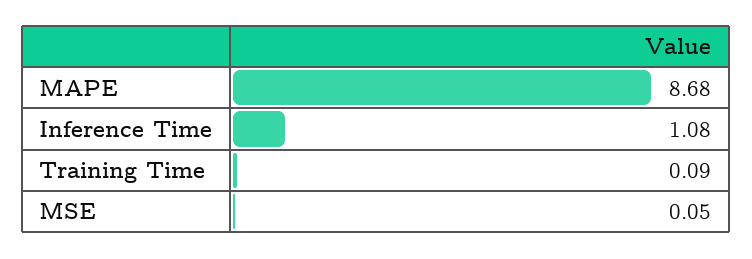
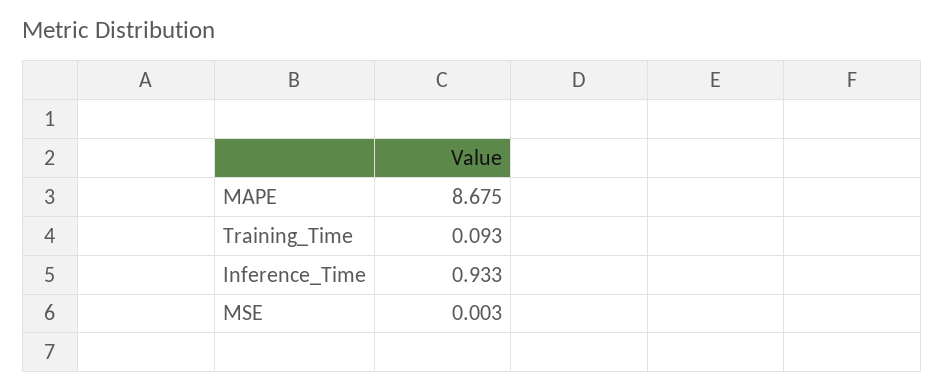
  {
    "MAPE": 8.675,
-   "Inference Time": 1.08,
+   "Inference Time": 0.933,
    "Training Time": 0.093,
-   "MSE": 0.05
+   "MSE": 0.003
  }

